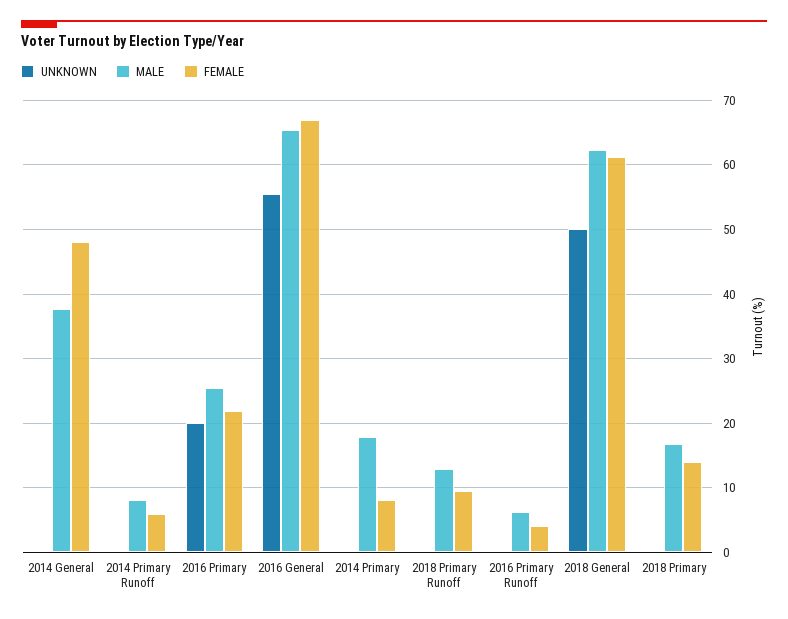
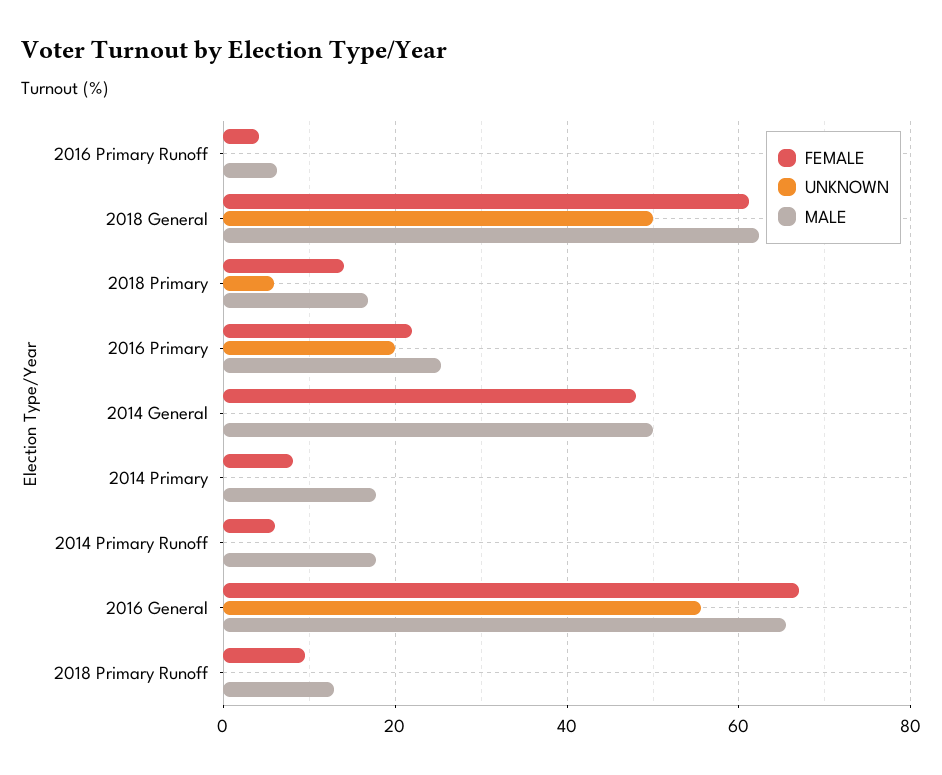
  {
    "UNKNOWN": {
      "2014 General": 0,
      "2014 Primary Runoff": 0,
      "2016 Primary": 20,
      "2016 General": 56,
      "2014 Primary": 0,
      "2018 Primary Runoff": 0,
      "2016 Primary Runoff": 0,
      "2018 General": 50,
-     "2018 Primary": 0
+     "2018 Primary": 6
    },
    "MALE": {
-     "2014 General": 38,
+     "2014 General": 50,
-     "2014 Primary Runoff": 8,
+     "2014 Primary Runoff": 18,
      "2016 Primary": 25,
      "2016 General": 65,
      "2014 Primary": 18,
      "2018 Primary Runoff": 13,
      "2016 Primary Runoff": 6,
      "2018 General": 62,
      "2018 Primary": 17
    },
    "FEMALE": {
      "2014 General": 48,
      "2014 Primary Runoff": 6,
      "2016 Primary": 22,
      "2016 General": 67,
      "2014 Primary": 8,
      "2018 Primary Runoff": 10,
      "2016 Primary Runoff": 4,
      "2018 General": 61,
      "2018 Primary": 14
    }
  }

